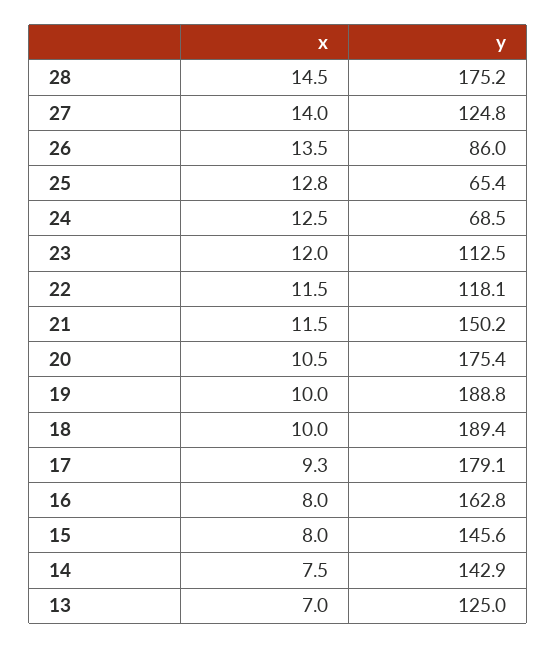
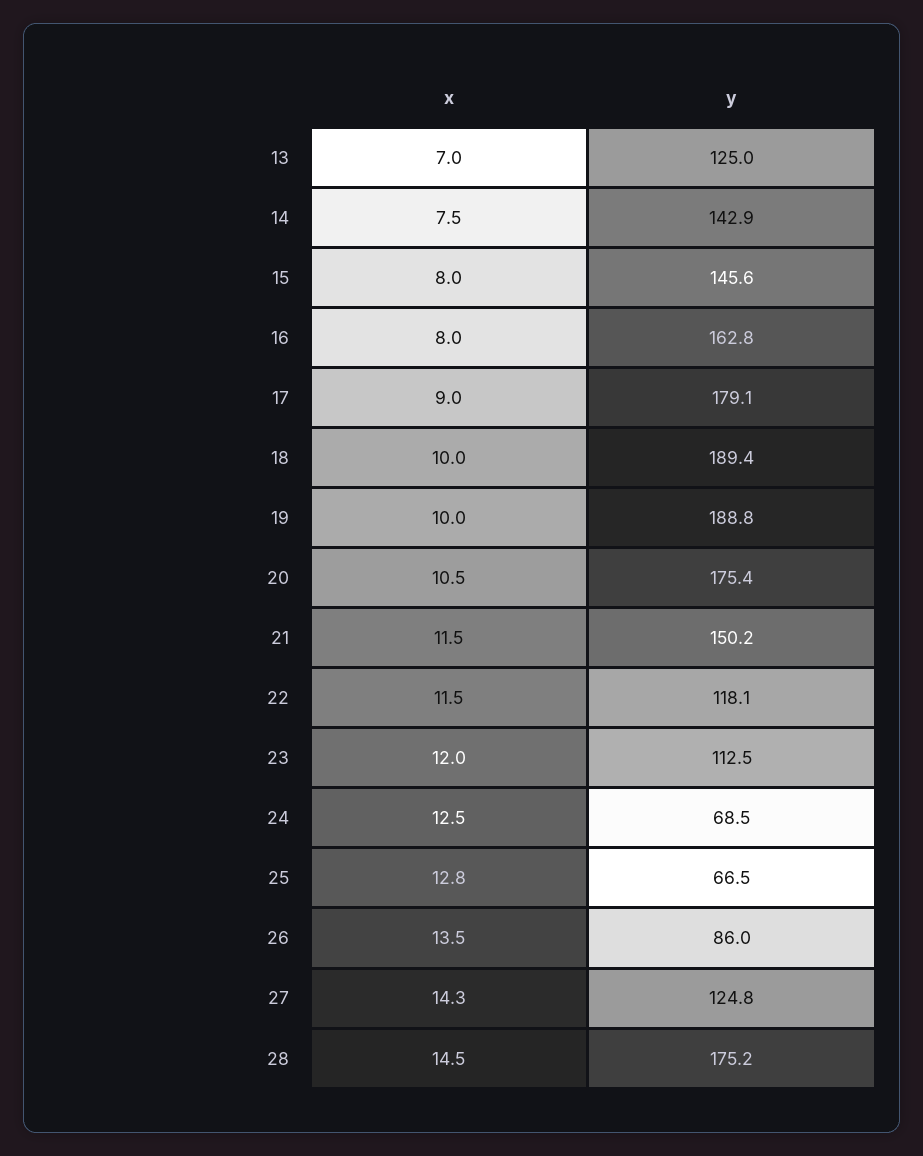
  {
    "x": {
      "28": 14.5,
-     "27": 14,
+     "27": 14.3,
      "26": 13.5,
      "25": 12.8,
      "24": 12.5,
      "23": 12,
      "22": 11.5,
      "21": 11.5,
      "20": 10.5,
      "19": 10,
      "18": 10,
-     "17": 9.3,
+     "17": 9,
      "16": 8,
      "15": 8,
      "14": 7.5,
      "13": 7
    },
    "y": {
      "28": 175.2,
      "27": 124.8,
      "26": 86,
-     "25": 65.4,
+     "25": 66.5,
      "24": 68.5,
      "23": 112.5,
      "22": 118.1,
      "21": 150.2,
      "20": 175.4,
      "19": 188.8,
      "18": 189.4,
      "17": 179.1,
      "16": 162.8,
      "15": 145.6,
      "14": 142.9,
      "13": 125
    }
  }

